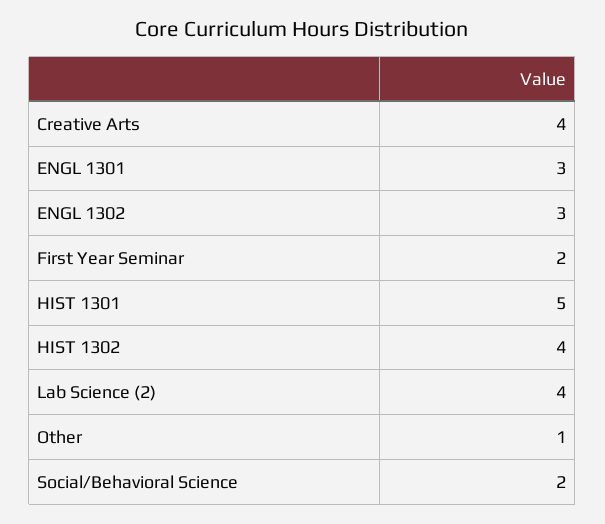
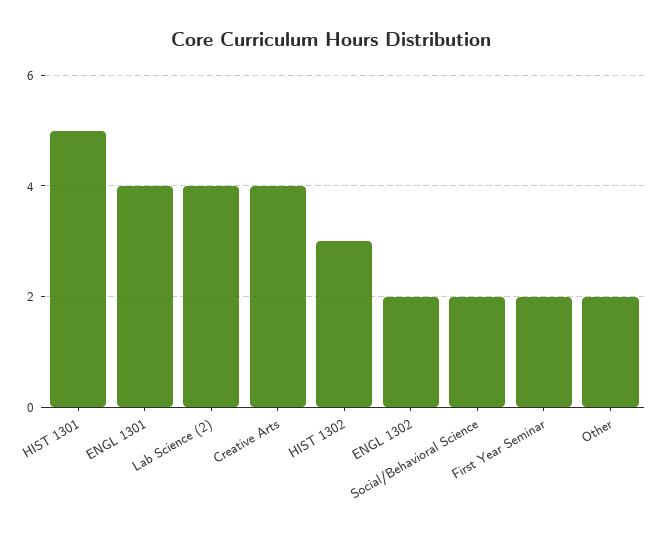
  {
    "Creative Arts": 4,
-   "ENGL 1301": 3,
+   "ENGL 1301": 4,
-   "ENGL 1302": 3,
+   "ENGL 1302": 2,
    "First Year Seminar": 2,
    "HIST 1301": 5,
-   "HIST 1302": 4,
+   "HIST 1302": 3,
    "Lab Science (2)": 4,
-   "Other": 1,
+   "Other": 2,
    "Social/Behavioral Science": 2
  }

